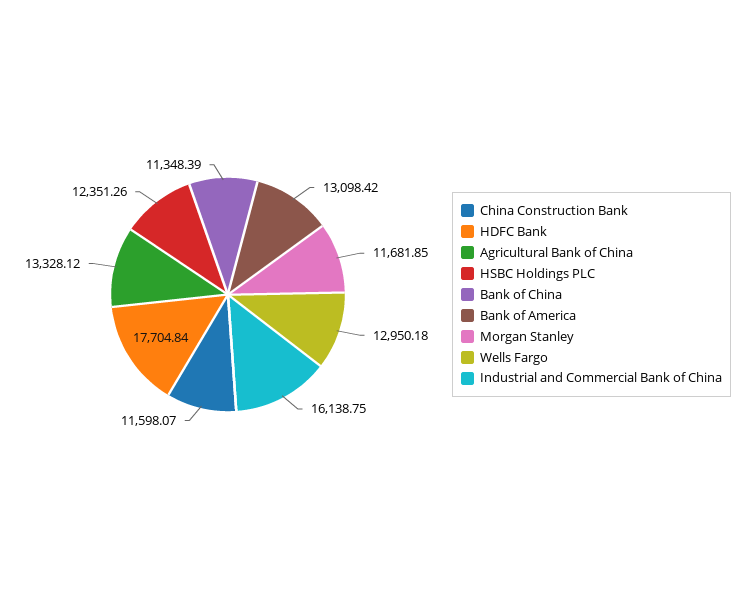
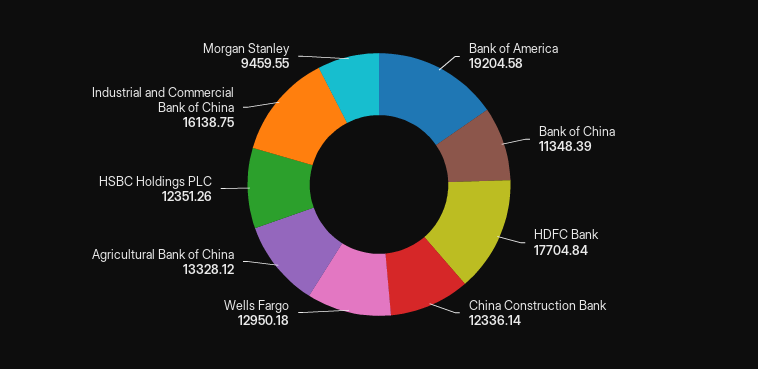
  {
-   "China Construction Bank": 11598.07,
+   "China Construction Bank": 12336.14,
    "HDFC Bank": 17704.84,
    "Agricultural Bank of China": 13328.12,
    "HSBC Holdings PLC": 12351.26,
    "Bank of China": 11348.39,
-   "Bank of America": 13098.42,
+   "Bank of America": 19204.58,
-   "Morgan Stanley": 11681.85,
+   "Morgan Stanley": 9459.55,
    "Wells Fargo": 12950.18,
    "Industrial and Commercial Bank of China": 16138.75
  }

